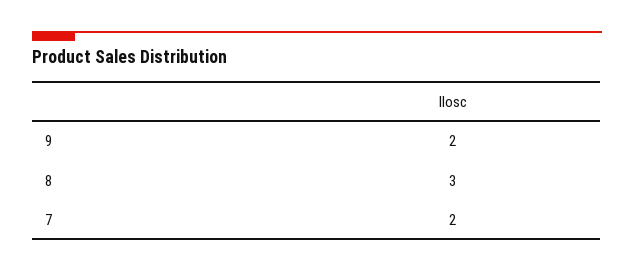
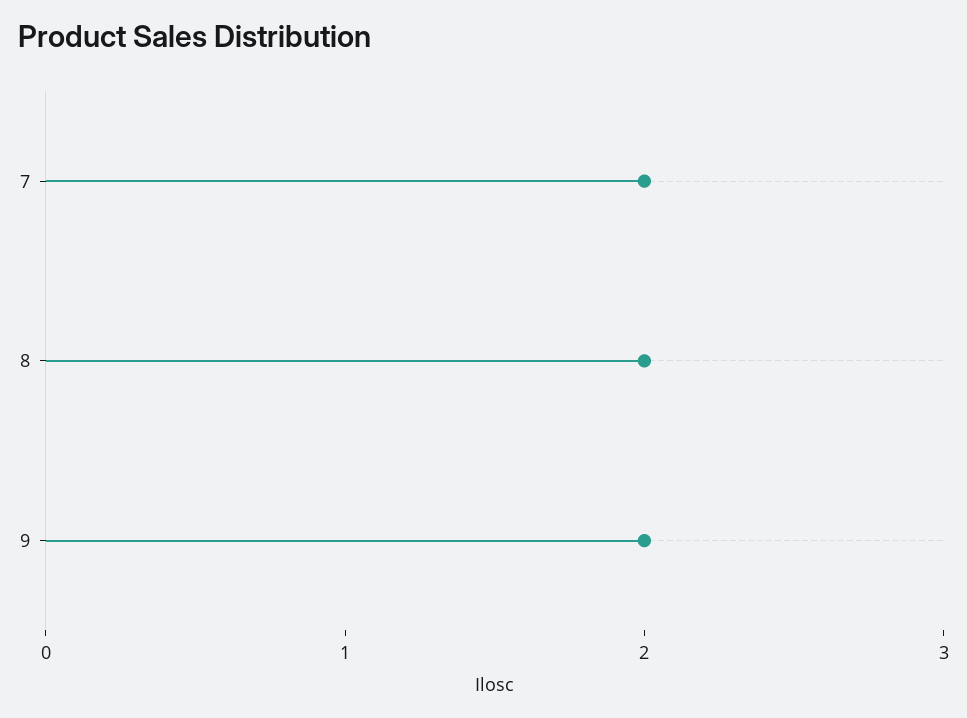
  {
    "9": 2,
-   "8": 3,
+   "8": 2,
    "7": 2
  }

